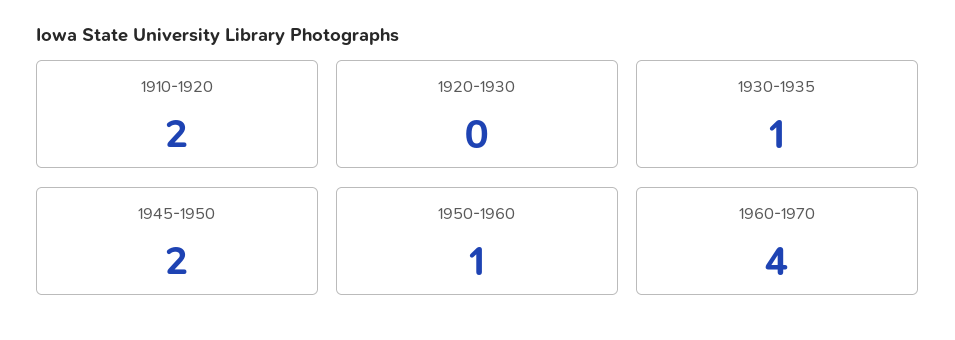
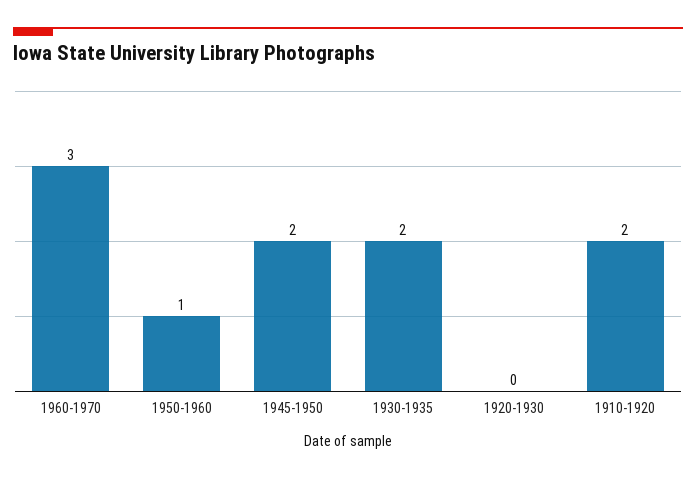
  {
    "1910-1920": 2,
    "1920-1930": 0,
-   "1930-1935": 1,
+   "1930-1935": 2,
    "1945-1950": 2,
    "1950-1960": 1,
-   "1960-1970": 4
+   "1960-1970": 3
  }

